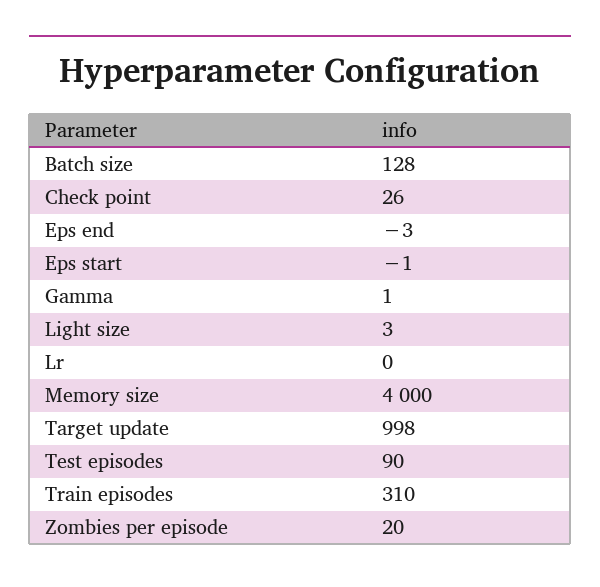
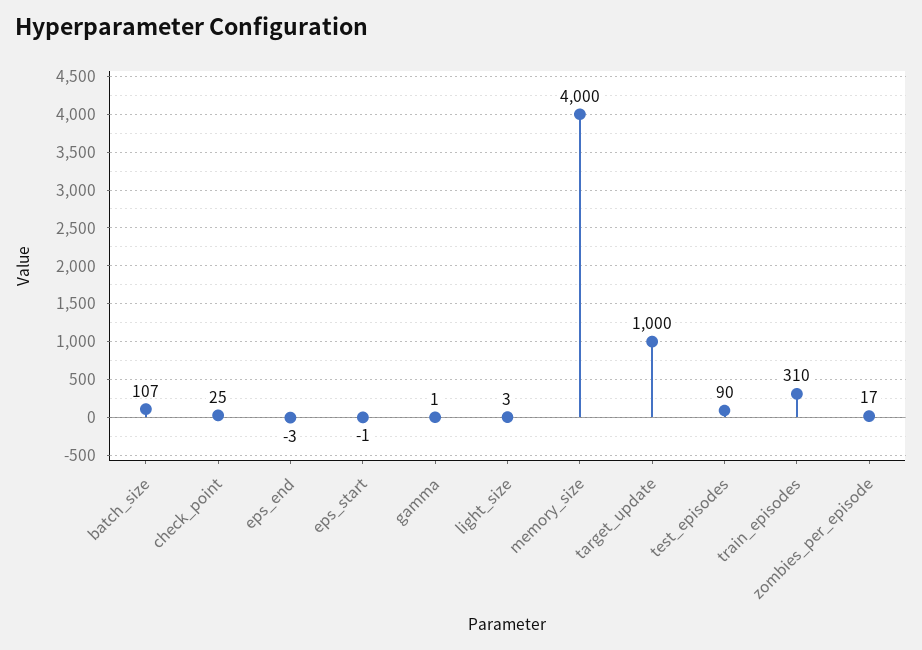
  {
-   "Batch size": 128,
+   "Batch size": 107,
-   "Check point": 26,
+   "Check point": 25,
    "Eps end": -3,
    "Eps start": -1,
    "Gamma": 1,
    "Light size": 3,
-   "Lr": 0,
    "Memory size": 4000,
-   "Target update": 998,
+   "Target update": 1000,
    "Test episodes": 90,
    "Train episodes": 310,
-   "Zombies per episode": 20
+   "Zombies per episode": 17
  }

